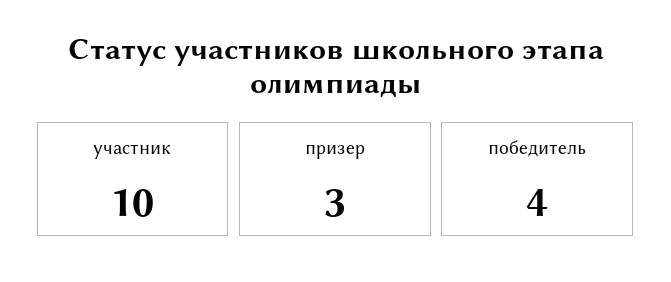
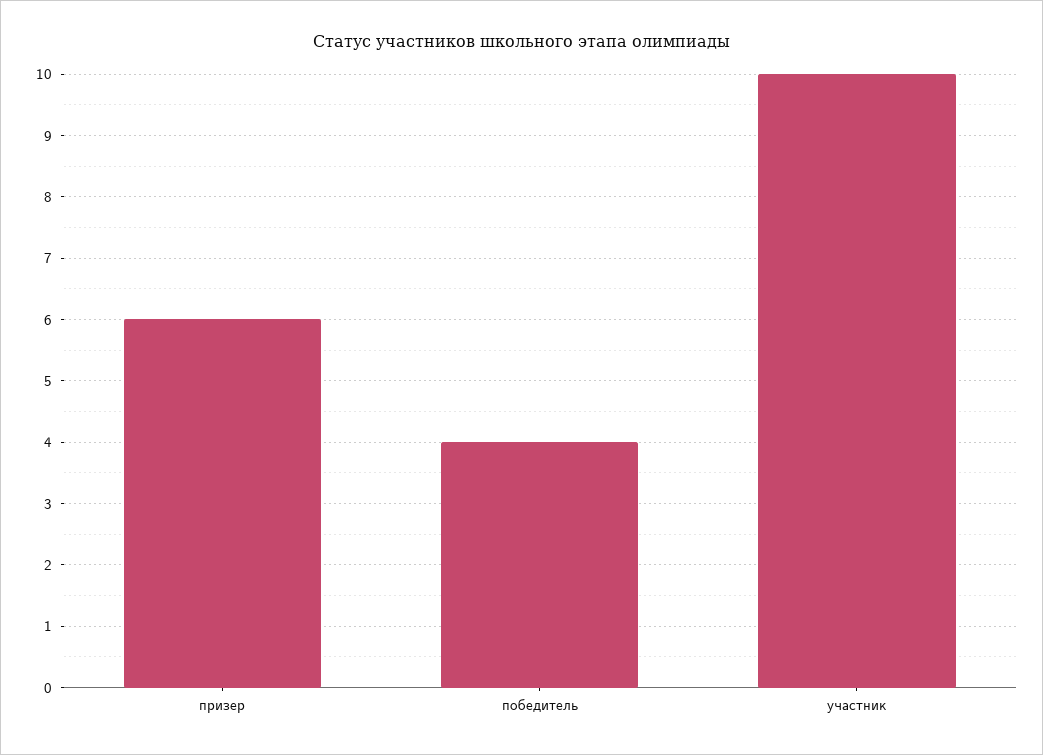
  {
    "участник": 10,
-   "призер": 3,
+   "призер": 6,
    "победитель": 4
  }

